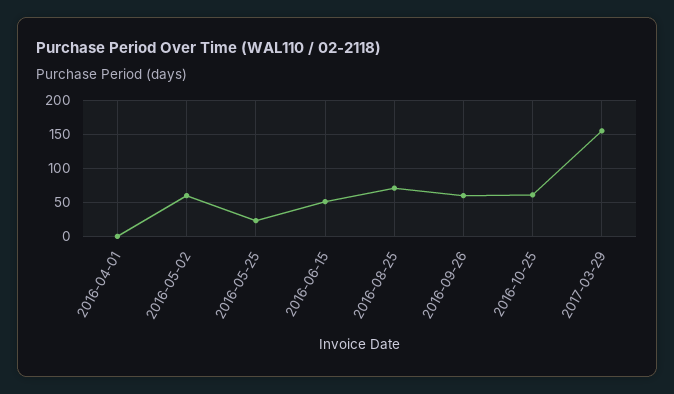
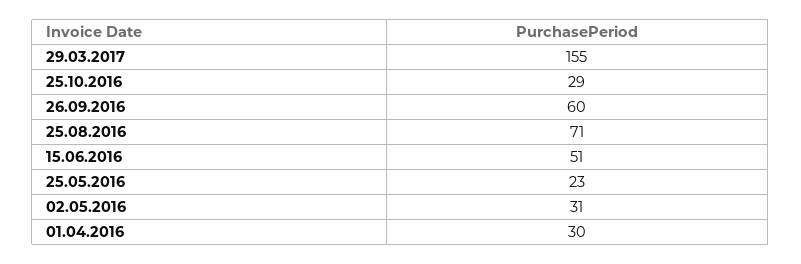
  {
-   "2016-04-01": 0,
+   "2016-04-01": 30,
-   "2016-05-02": 60,
+   "2016-05-02": 31,
    "2016-05-25": 23,
    "2016-06-15": 51,
    "2016-08-25": 71,
    "2016-09-26": 60,
-   "2016-10-25": 60,
+   "2016-10-25": 29,
    "2017-03-29": 155
  }

